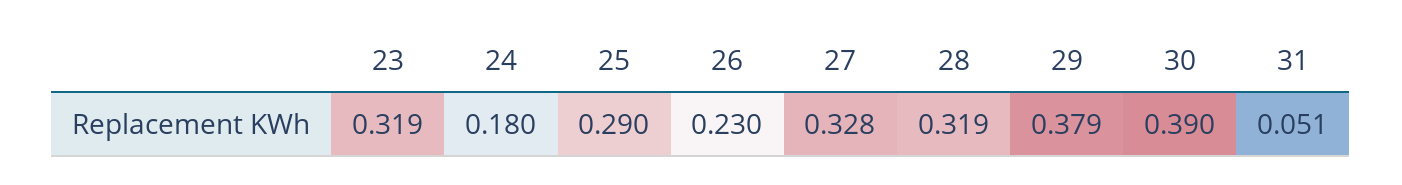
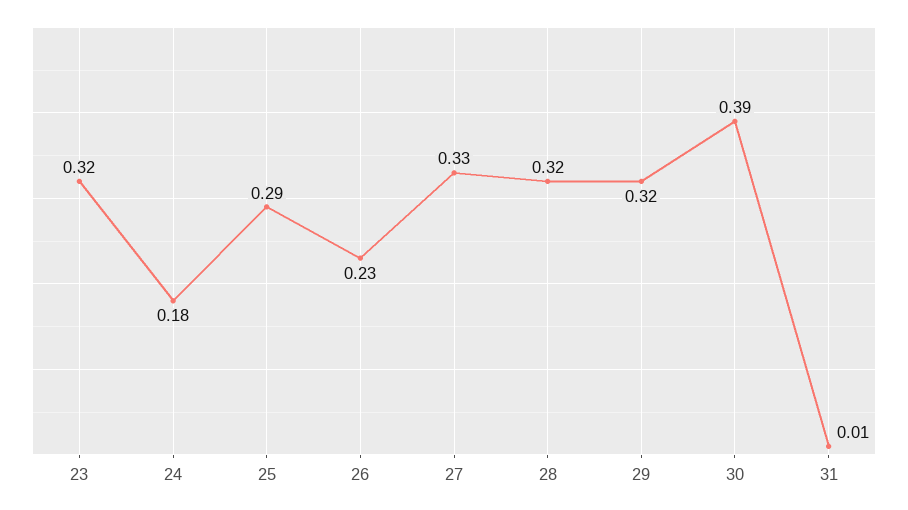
  {
    "23": 0.319,
    "24": 0.18,
    "25": 0.29,
    "26": 0.23,
    "27": 0.328,
    "28": 0.319,
-   "29": 0.379,
+   "29": 0.32,
    "30": 0.39,
-   "31": 0.051
+   "31": 0.01
  }

